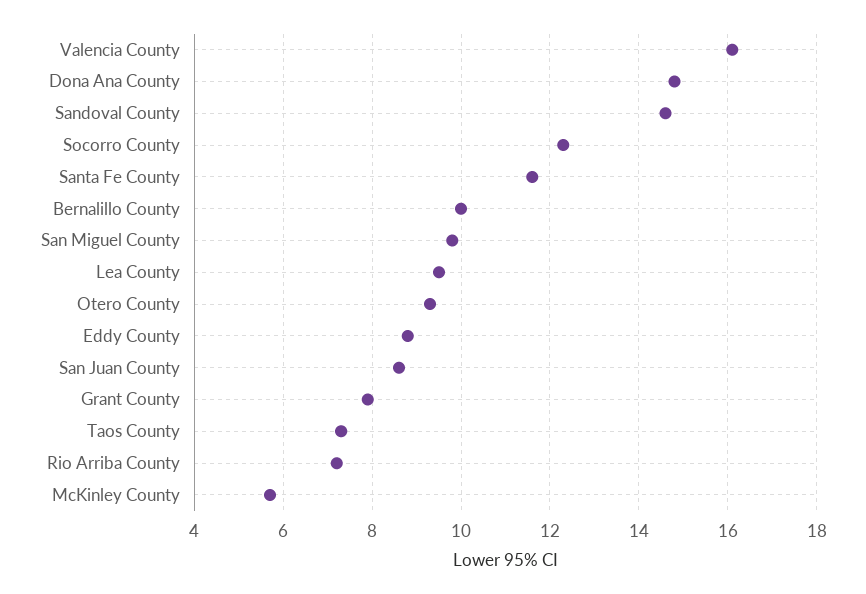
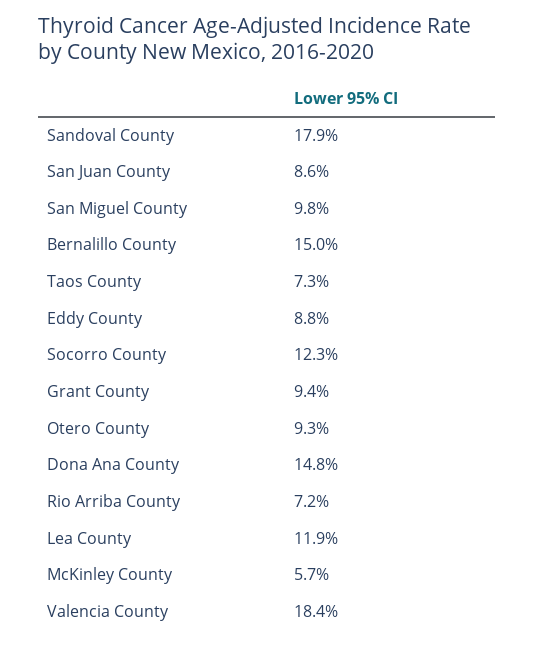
  {
-   "Valencia County": 16,
+   "Valencia County": 18.4,
    "Dona Ana County": 14.8,
-   "Sandoval County": 14.5,
+   "Sandoval County": 17.9,
    "Socorro County": 12.3,
-   "Santa Fe County": 11.5,
-   "Bernalillo County": 10,
+   "Bernalillo County": 15,
    "San Miguel County": 9.8,
-   "Lea County": 9.5,
+   "Lea County": 11.9,
    "Otero County": 9.3,
    "Eddy County": 8.8,
    "San Juan County": 8.6,
-   "Grant County": 8,
+   "Grant County": 9.4,
    "Taos County": 7.3,
    "Rio Arriba County": 7.2,
    "McKinley County": 5.7
  }

